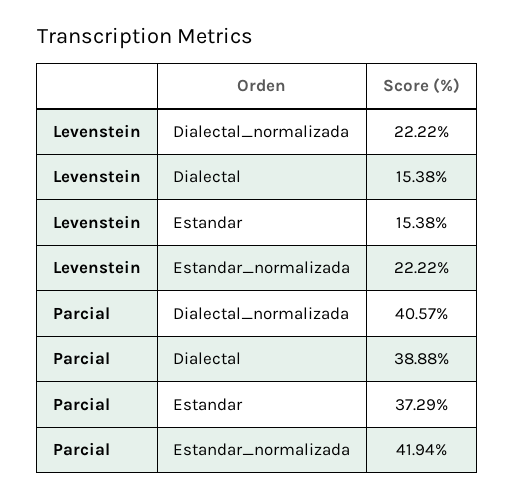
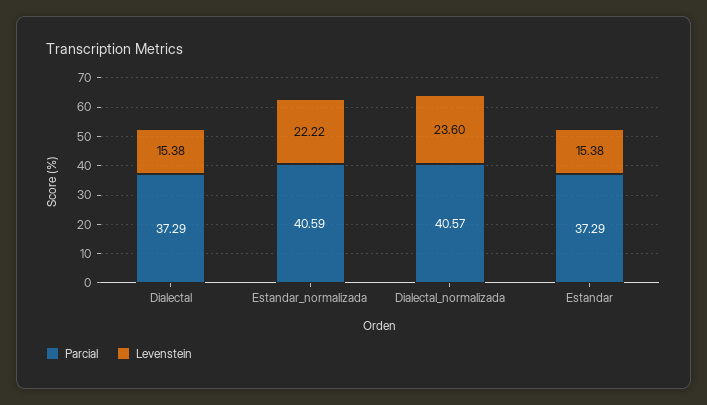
  {
    "Levenstein": {
-     "Dialectal_normalizada": 22.22,
+     "Dialectal_normalizada": 23.6,
      "Dialectal": 15.38,
      "Estandar": 15.38,
      "Estandar_normalizada": 22.22
    },
    "Parcial": {
      "Dialectal_normalizada": 40.57,
-     "Dialectal": 38.88,
+     "Dialectal": 37.29,
      "Estandar": 37.29,
-     "Estandar_normalizada": 41.94
+     "Estandar_normalizada": 40.59
    }
  }

